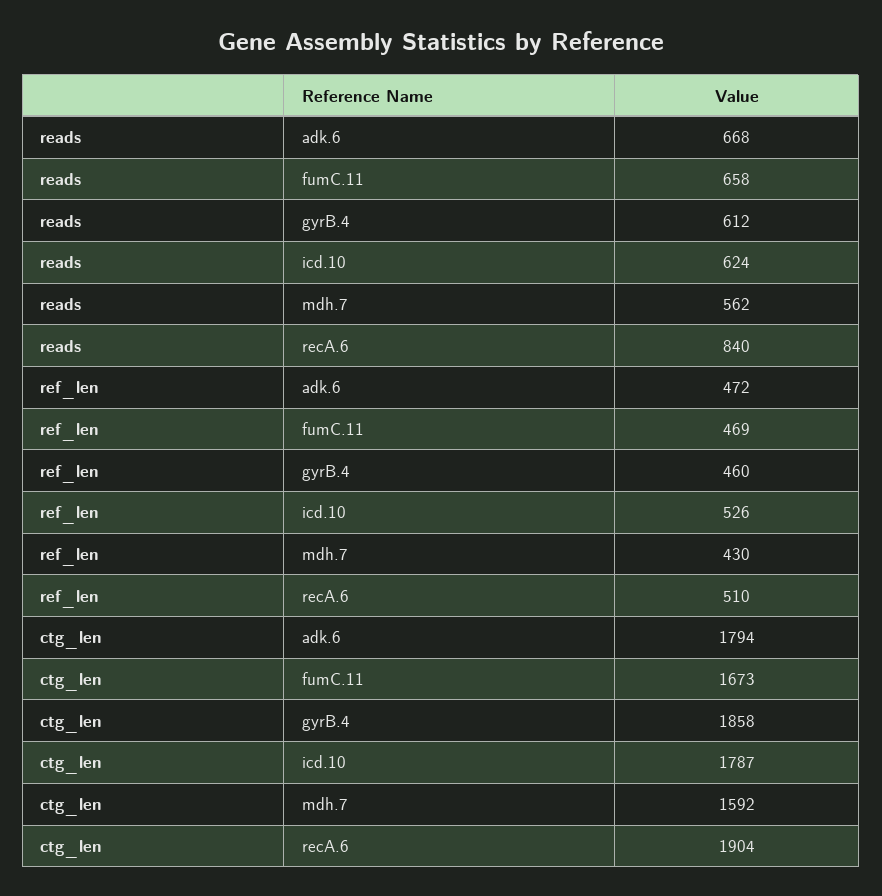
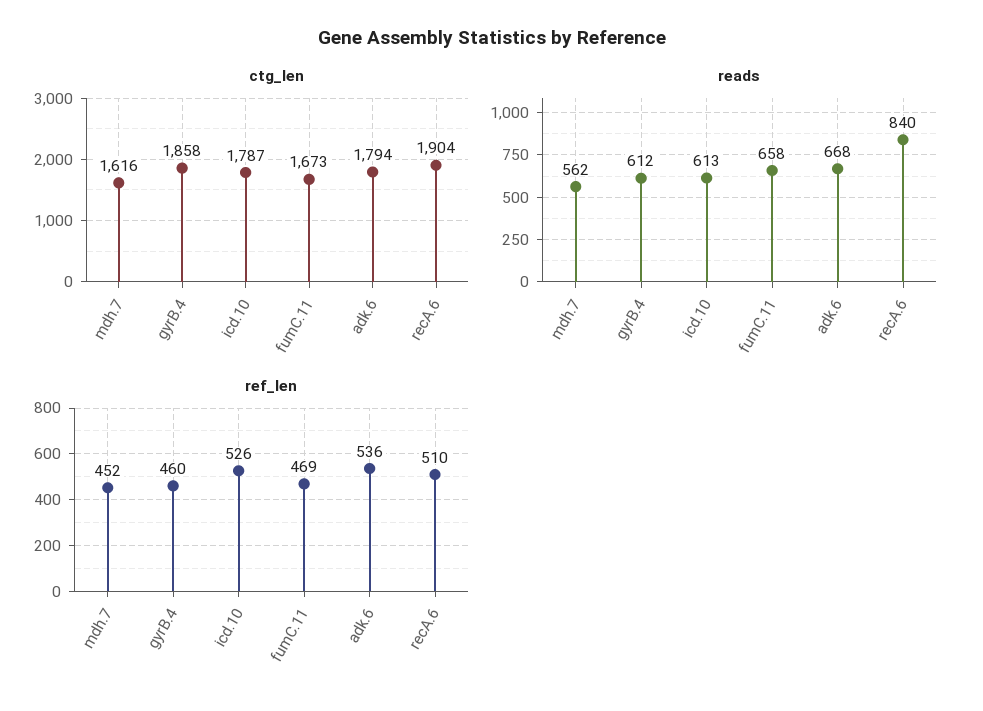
  {
    "reads": {
      "adk.6": 668,
      "fumC.11": 658,
      "gyrB.4": 612,
-     "icd.10": 624,
+     "icd.10": 613,
      "mdh.7": 562,
      "recA.6": 840
    },
    "ref_len": {
-     "adk.6": 472,
+     "adk.6": 536,
      "fumC.11": 469,
      "gyrB.4": 460,
      "icd.10": 526,
-     "mdh.7": 430,
+     "mdh.7": 452,
      "recA.6": 510
    },
    "ctg_len": {
      "adk.6": 1794,
      "fumC.11": 1673,
      "gyrB.4": 1858,
      "icd.10": 1787,
-     "mdh.7": 1592,
+     "mdh.7": 1616,
      "recA.6": 1904
    }
  }

